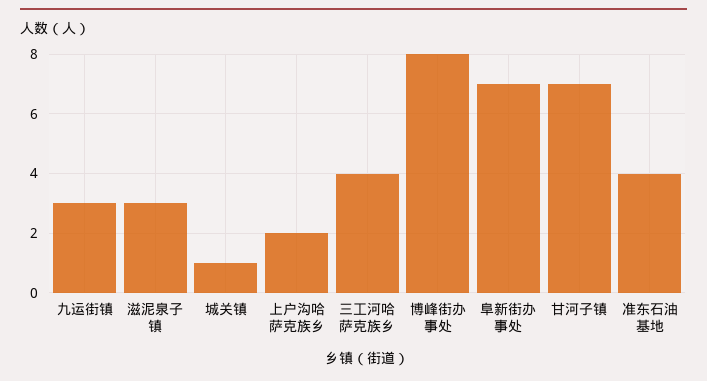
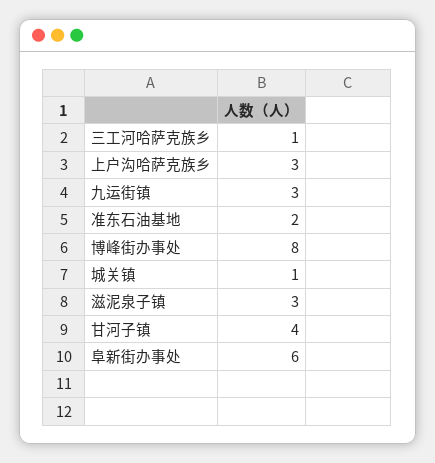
  {
    "九运街镇": 3,
    "滋泥泉子镇": 3,
    "城关镇": 1,
-   "上户沟哈萨克族乡": 2,
+   "上户沟哈萨克族乡": 3,
-   "三工河哈萨克族乡": 4,
+   "三工河哈萨克族乡": 1,
    "博峰街办事处": 8,
-   "阜新街办事处": 7,
+   "阜新街办事处": 6,
-   "甘河子镇": 7,
+   "甘河子镇": 4,
-   "准东石油基地": 4
+   "准东石油基地": 2
  }

